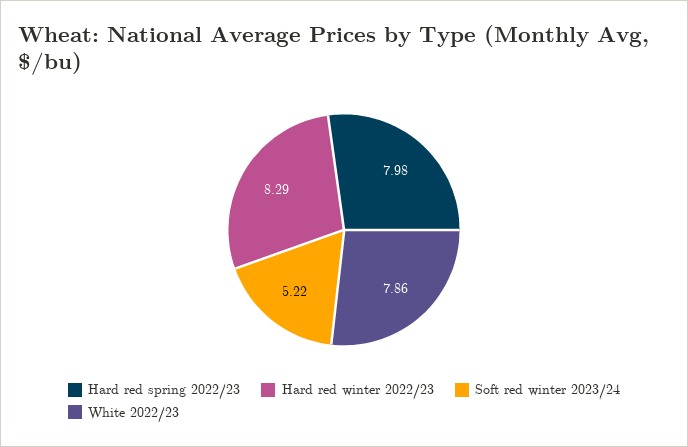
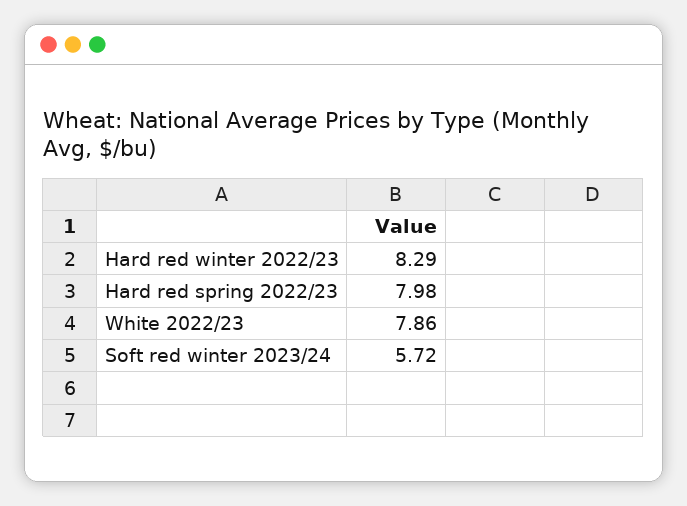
  {
    "Hard red spring 2022/23": 7.98,
    "Hard red winter 2022/23": 8.29,
-   "Soft red winter 2023/24": 5.22,
+   "Soft red winter 2023/24": 5.72,
    "White 2022/23": 7.86
  }

